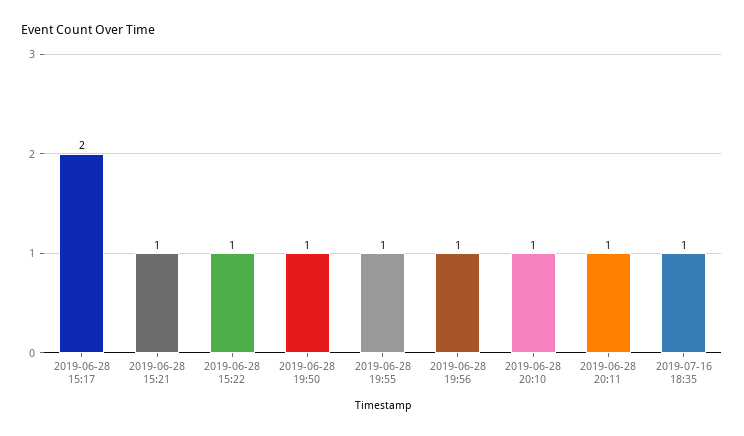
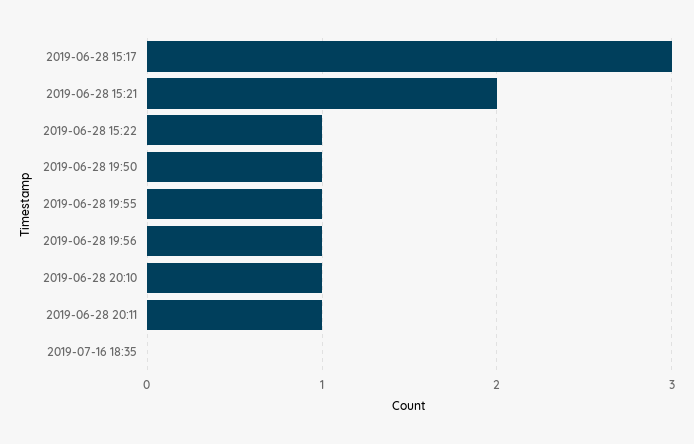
  {
-   "2019-06-28 15:17": 2,
+   "2019-06-28 15:17": 3,
-   "2019-06-28 15:21": 1,
+   "2019-06-28 15:21": 2,
    "2019-06-28 15:22": 1,
    "2019-06-28 19:50": 1,
    "2019-06-28 19:55": 1,
    "2019-06-28 19:56": 1,
    "2019-06-28 20:10": 1,
    "2019-06-28 20:11": 1,
-   "2019-07-16 18:35": 1
+   "2019-07-16 18:35": 0
  }

